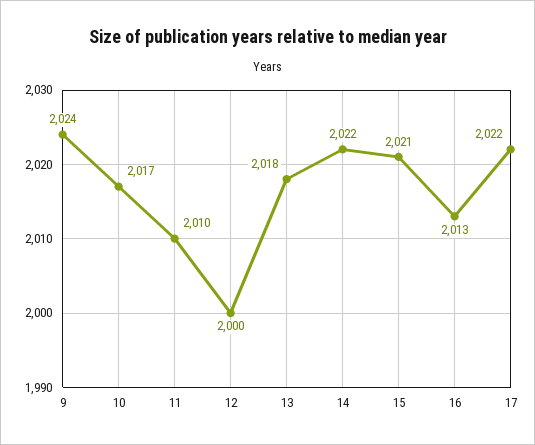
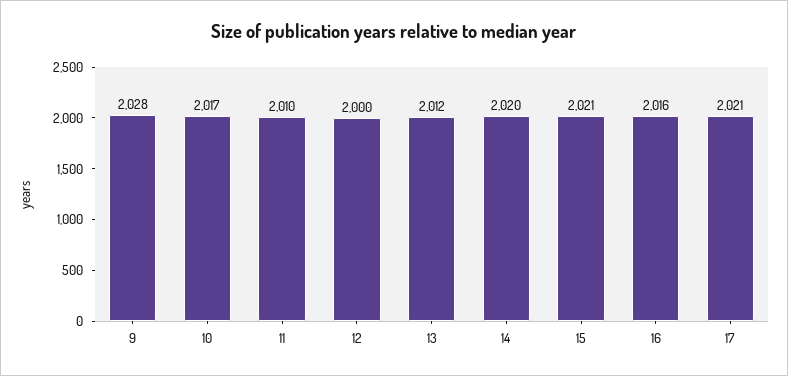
  {
-   "9": 2024,
+   "9": 2028,
    "10": 2017,
    "11": 2010,
    "12": 2000,
-   "13": 2018,
+   "13": 2012,
-   "14": 2022,
+   "14": 2020,
    "15": 2021,
-   "16": 2013,
+   "16": 2016,
-   "17": 2022
+   "17": 2021
  }

